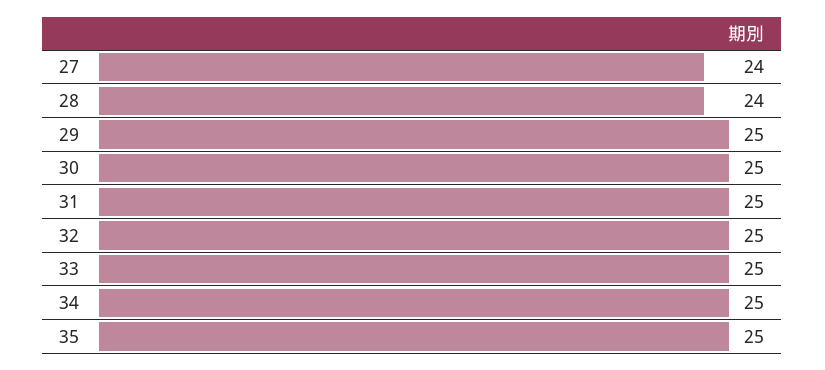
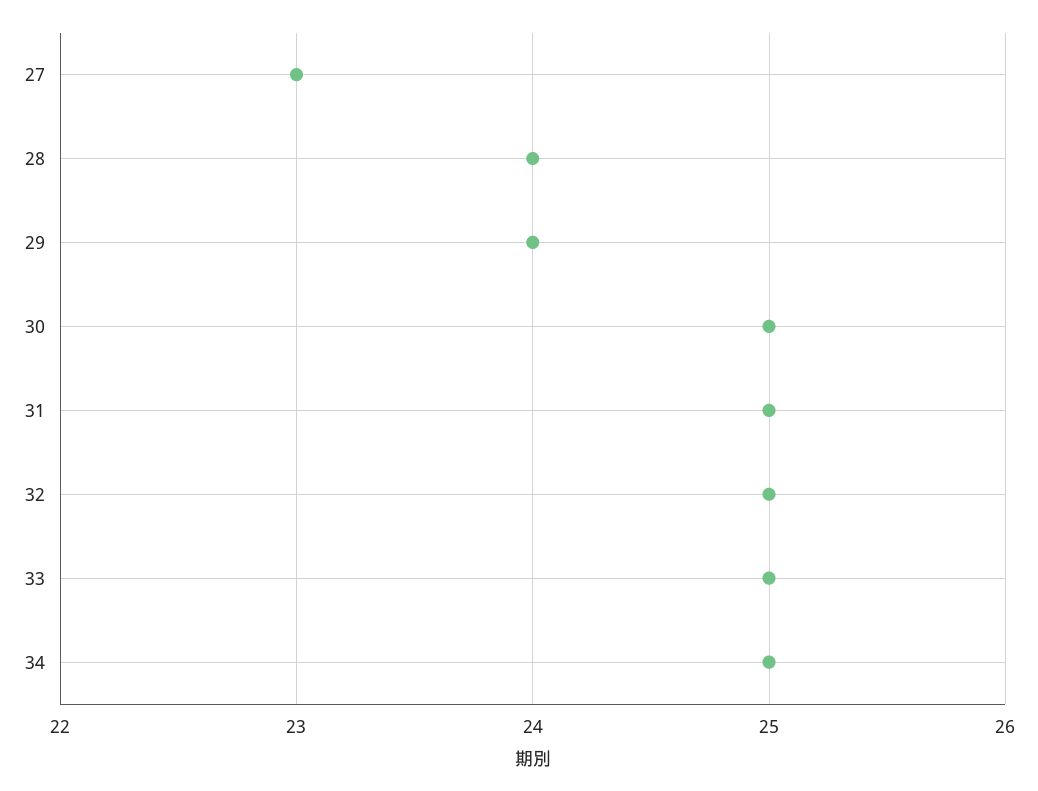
  {
-   "27": 24,
+   "27": 23,
    "28": 24,
-   "29": 25,
+   "29": 24,
    "30": 25,
    "31": 25,
    "32": 25,
    "33": 25,
-   "34": 25,
+   "34": 25
-   "35": 25
  }

